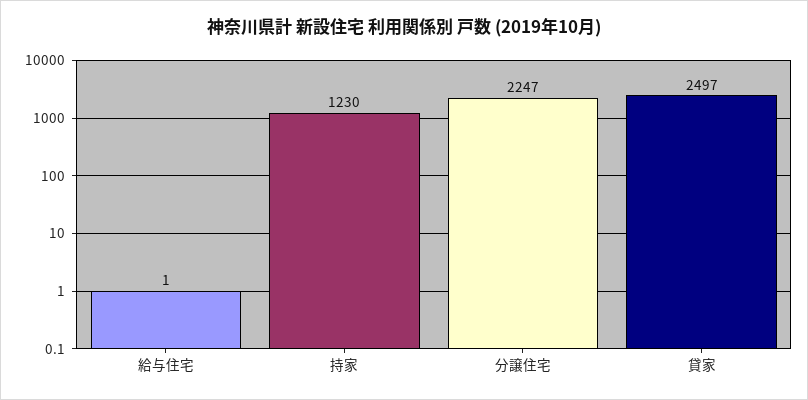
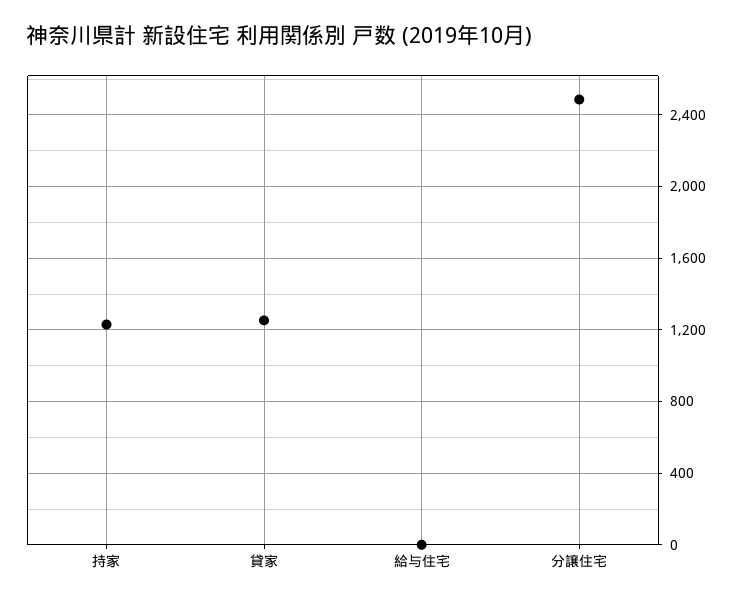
  {
    "給与住宅": 1,
    "持家": 1230,
-   "分譲住宅": 2247,
+   "分譲住宅": 2500,
-   "貸家": 2497
+   "貸家": 1250
  }

